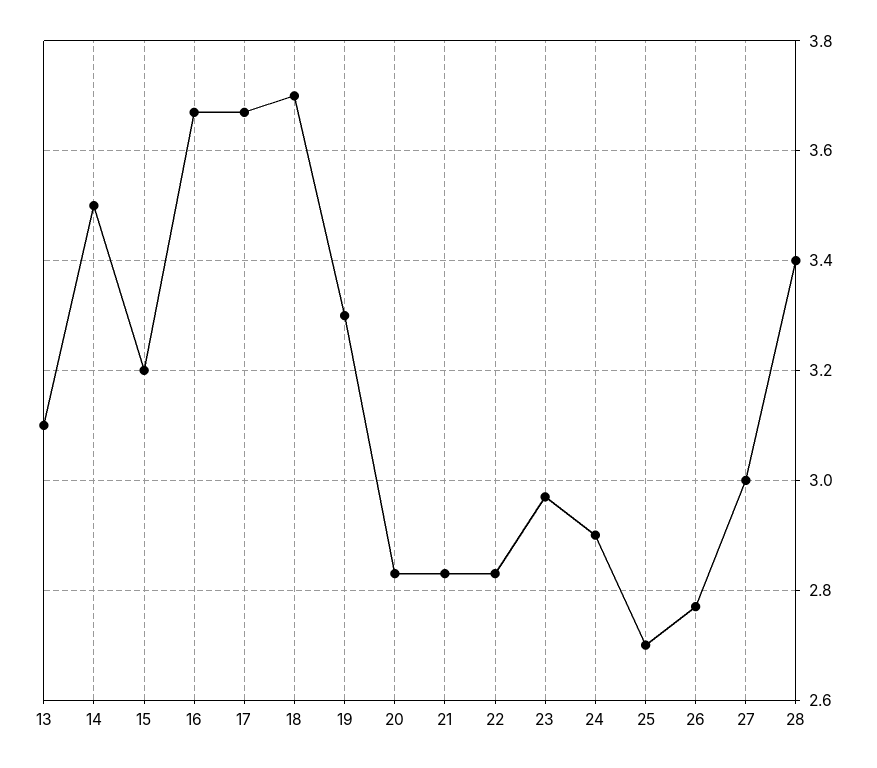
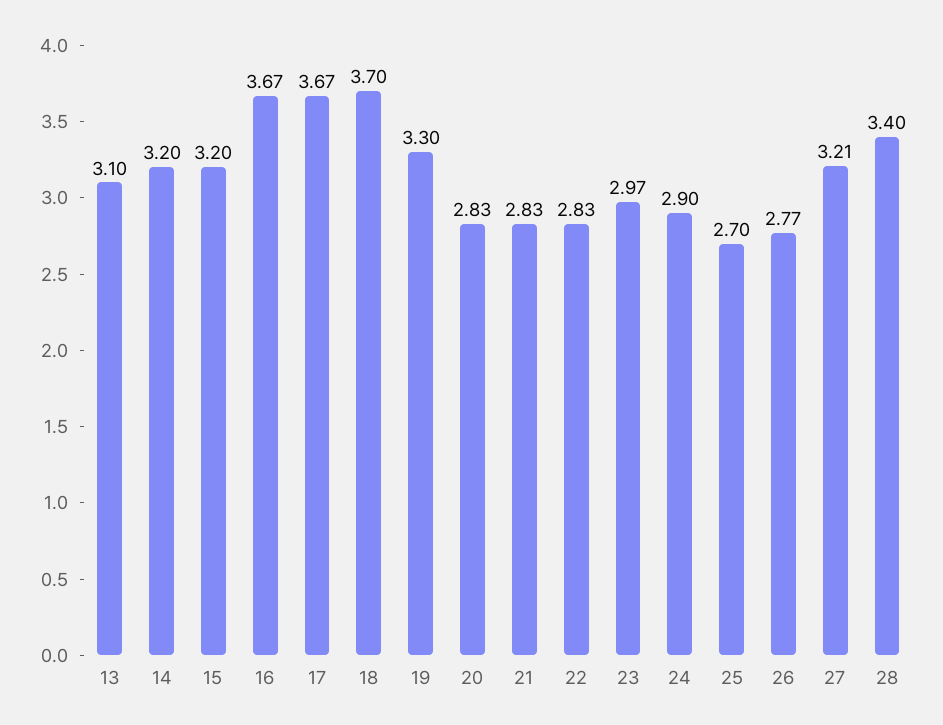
  {
    "13": 3.1,
-   "14": 3.5,
+   "14": 3.2,
    "15": 3.2,
    "16": 3.67,
    "17": 3.67,
    "18": 3.7,
    "19": 3.3,
    "20": 2.83,
    "21": 2.83,
    "22": 2.83,
    "23": 2.97,
    "24": 2.9,
    "25": 2.7,
    "26": 2.77,
-   "27": 3,
+   "27": 3.21,
    "28": 3.4
  }

